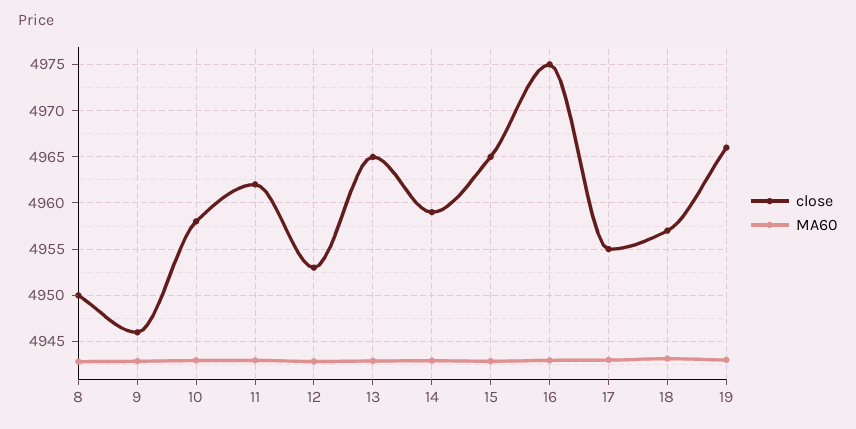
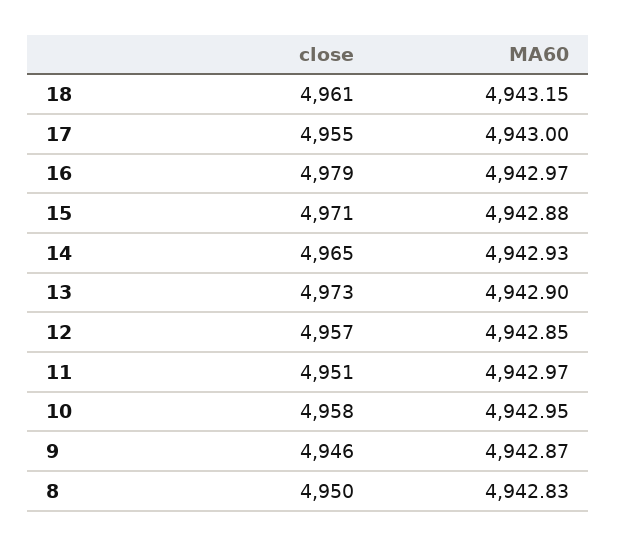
  {
    "close": {
      "8": 4950,
      "9": 4946,
      "10": 4958,
-     "11": 4962,
+     "11": 4951,
-     "12": 4953,
+     "12": 4957,
-     "13": 4965,
+     "13": 4973,
-     "14": 4959,
+     "14": 4965,
-     "15": 4965,
+     "15": 4971,
-     "16": 4975,
+     "16": 4979,
      "17": 4955,
-     "18": 4957,
+     "18": 4961
-     "19": 4966
    },
    "MA60": {
      "8": 4942.83,
      "9": 4942.87,
      "10": 4942.95,
      "11": 4942.97,
      "12": 4942.85,
      "13": 4942.9,
      "14": 4942.93,
      "15": 4942.88,
      "16": 4942.97,
      "17": 4943,
-     "18": 4943.15,
+     "18": 4943.15
-     "19": 4943
    }
  }

